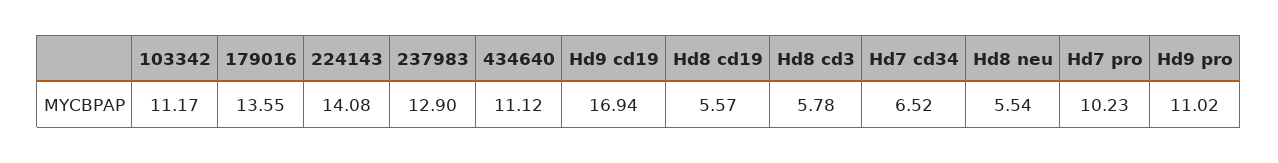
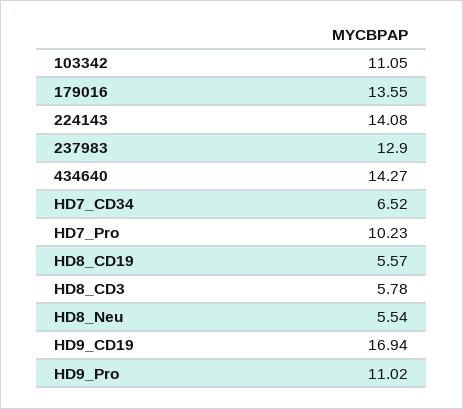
  {
-   "103342": 11.17,
+   "103342": 11.05,
    "179016": 13.55,
    "224143": 14.08,
    "237983": 12.9,
-   "434640": 11.12,
+   "434640": 14.27,
    "Hd9 cd19": 16.94,
    "Hd8 cd19": 5.57,
    "Hd8 cd3": 5.78,
    "Hd7 cd34": 6.52,
    "Hd8 neu": 5.54,
    "Hd7 pro": 10.23,
    "Hd9 pro": 11.02
  }

